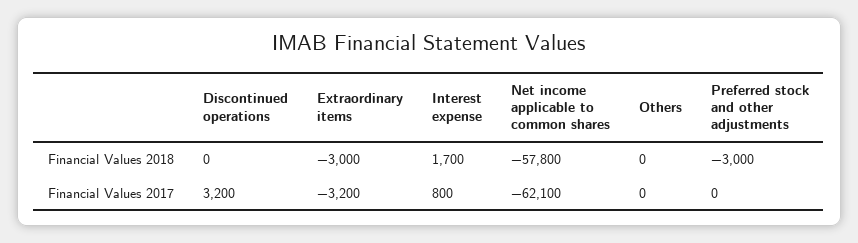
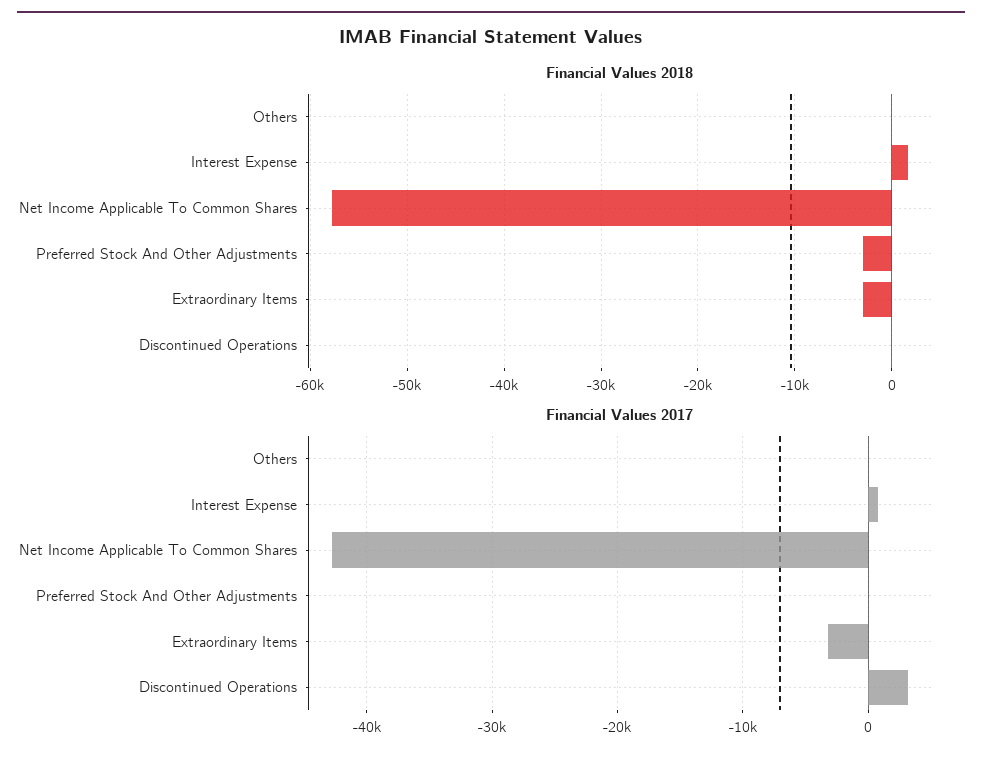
  {
    "Financial Values 2018": {
      "Discontinued operations": 0,
      "Extraordinary items": -3000,
      "Interest expense": 1700,
      "Net income applicable to common shares": -57800,
      "Others": 0,
      "Preferred stock and other adjustments": -3000
    },
    "Financial Values 2017": {
      "Discontinued operations": 3200,
      "Extraordinary items": -3200,
      "Interest expense": 800,
-     "Net income applicable to common shares": -62100,
+     "Net income applicable to common shares": -43000,
      "Others": 0,
      "Preferred stock and other adjustments": 0
    }
  }

